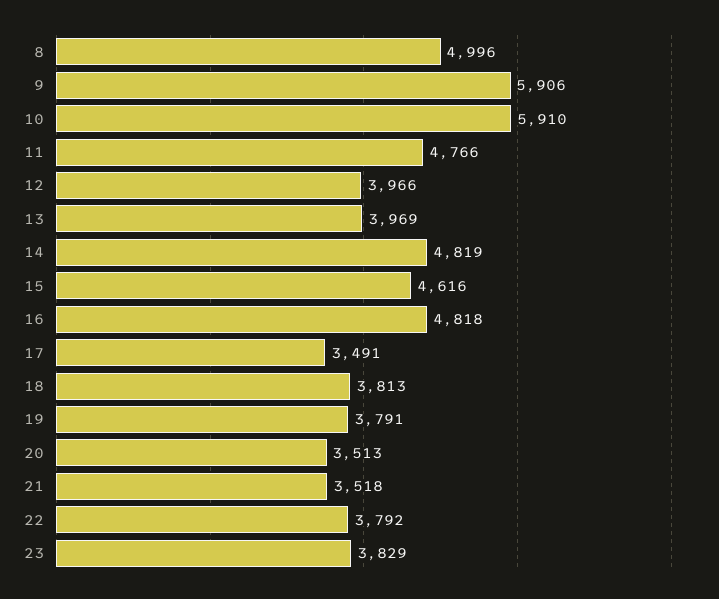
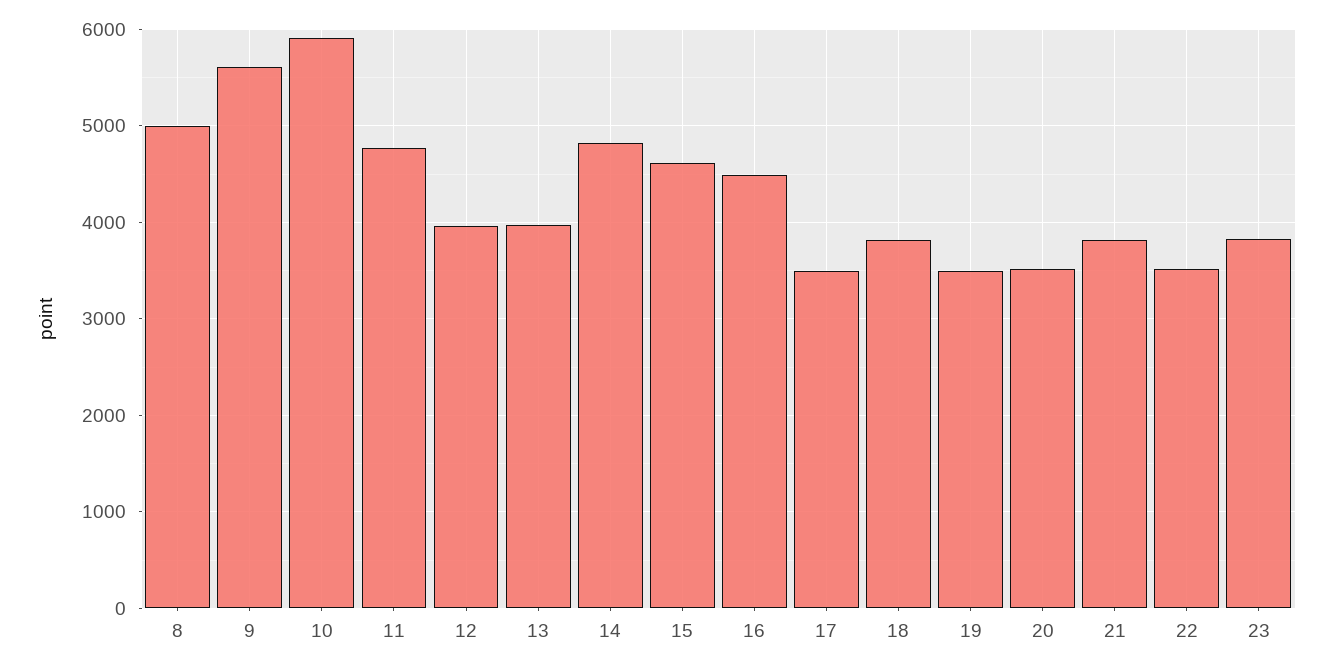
  {
    "8": 4996,
-   "9": 5906,
+   "9": 5600,
    "10": 5910,
    "11": 4766,
    "12": 3966,
    "13": 3969,
    "14": 4819,
    "15": 4616,
-   "16": 4818,
+   "16": 4500,
    "17": 3491,
    "18": 3813,
-   "19": 3791,
+   "19": 3500,
    "20": 3513,
-   "21": 3518,
+   "21": 3800,
-   "22": 3792,
+   "22": 3500,
    "23": 3829
  }

